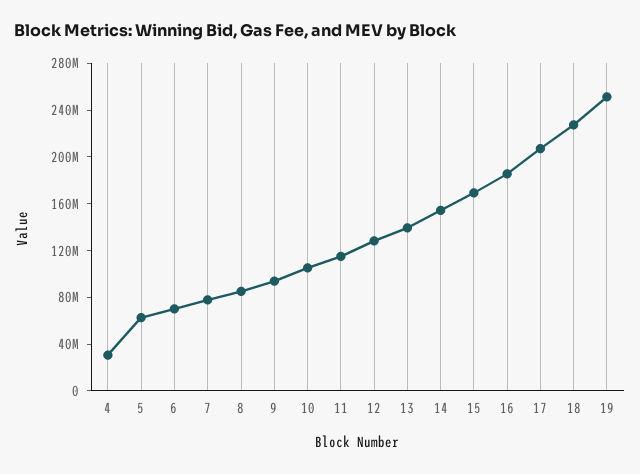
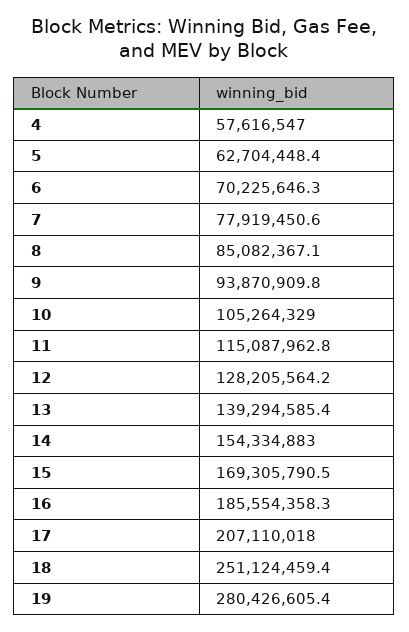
  {
-   "4": 30000000,
+   "4": 57616547,
    "5": 62704448.4,
    "6": 70225646.3,
    "7": 77919450.6,
    "8": 85082367.1,
    "9": 93870909.8,
    "10": 105264329,
    "11": 115087962.8,
    "12": 128205564.2,
    "13": 139294585.4,
    "14": 154334883,
    "15": 169305790.5,
    "16": 185554358.3,
    "17": 207110018,
-   "18": 230000000,
+   "18": 251124459.4,
-   "19": 250000000
+   "19": 280426605.4
  }

